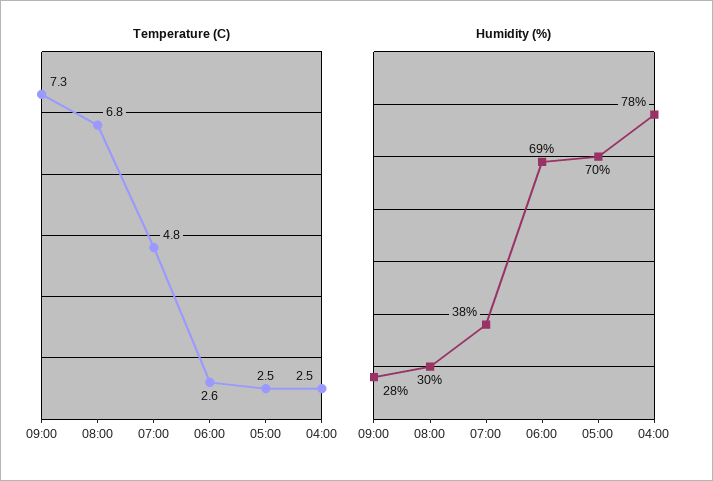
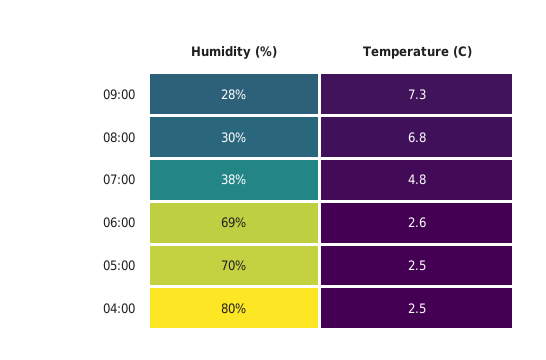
  {
    "Temperature (C)": {
      "09:00": 7.3,
      "08:00": 6.8,
      "07:00": 4.8,
      "06:00": 2.6,
      "05:00": 2.5,
      "04:00": 2.5
    },
    "Humidity (%)": {
      "09:00": 28,
      "08:00": 30,
      "07:00": 38,
      "06:00": 69,
      "05:00": 70,
-     "04:00": 78
+     "04:00": 80
    }
  }

